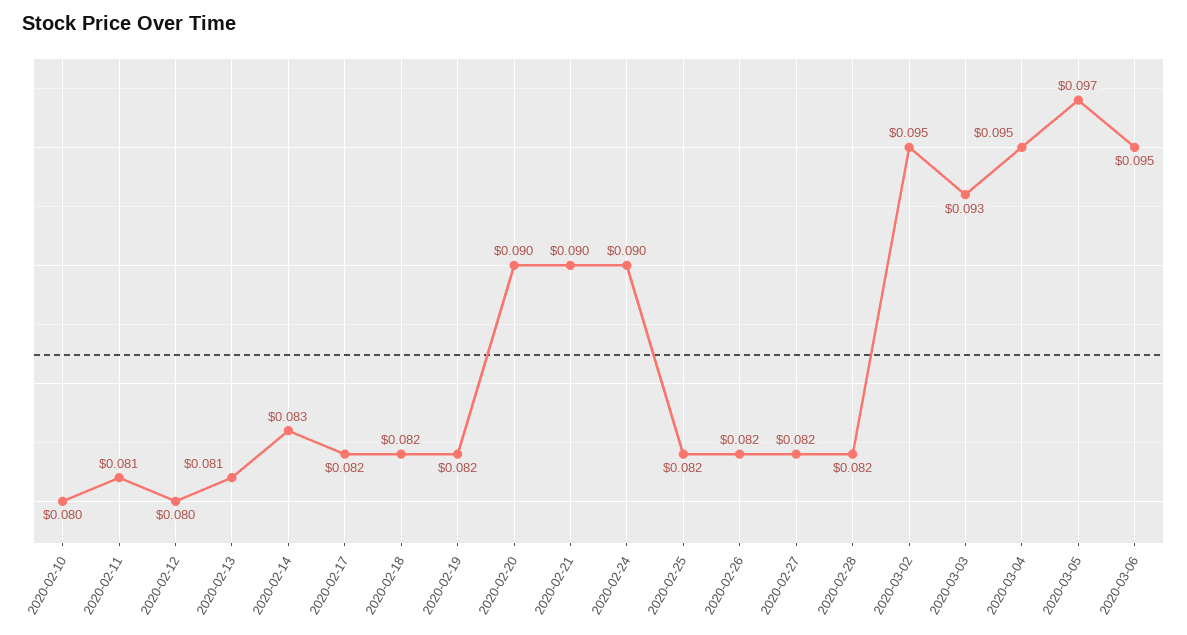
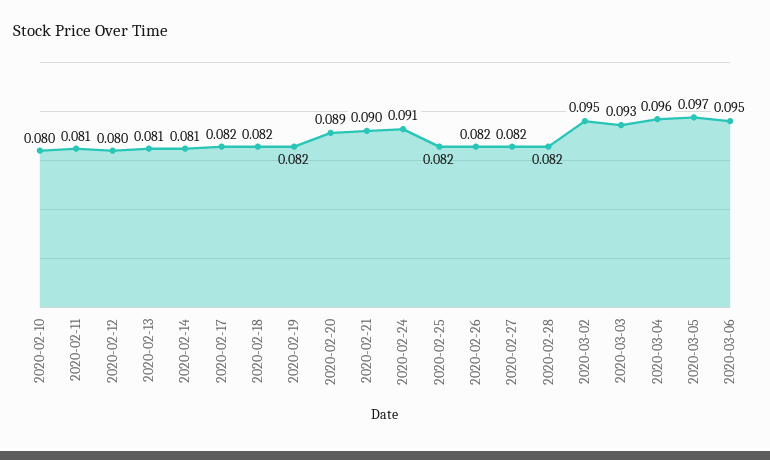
  {
    "2020-02-10": 0.08,
    "2020-02-11": 0.081,
    "2020-02-12": 0.08,
    "2020-02-13": 0.081,
-   "2020-02-14": 0.083,
+   "2020-02-14": 0.081,
    "2020-02-17": 0.082,
    "2020-02-18": 0.082,
    "2020-02-19": 0.082,
-   "2020-02-20": 0.09,
+   "2020-02-20": 0.089,
    "2020-02-21": 0.09,
-   "2020-02-24": 0.09,
+   "2020-02-24": 0.091,
    "2020-02-25": 0.082,
    "2020-02-26": 0.082,
    "2020-02-27": 0.082,
    "2020-02-28": 0.082,
    "2020-03-02": 0.095,
    "2020-03-03": 0.093,
-   "2020-03-04": 0.095,
+   "2020-03-04": 0.096,
    "2020-03-05": 0.097,
    "2020-03-06": 0.095
  }

